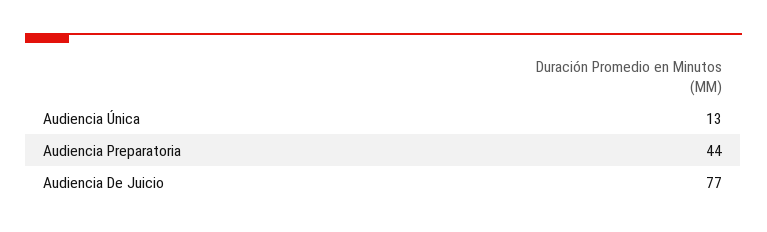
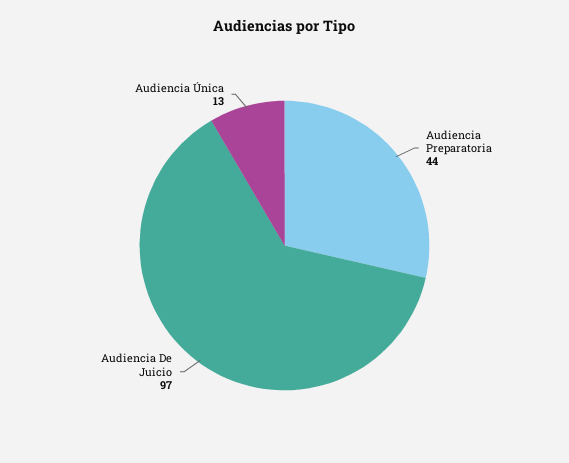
  {
    "Audiencia Única": 13,
    "Audiencia Preparatoria": 44,
-   "Audiencia De Juicio": 77
+   "Audiencia De Juicio": 97
  }

